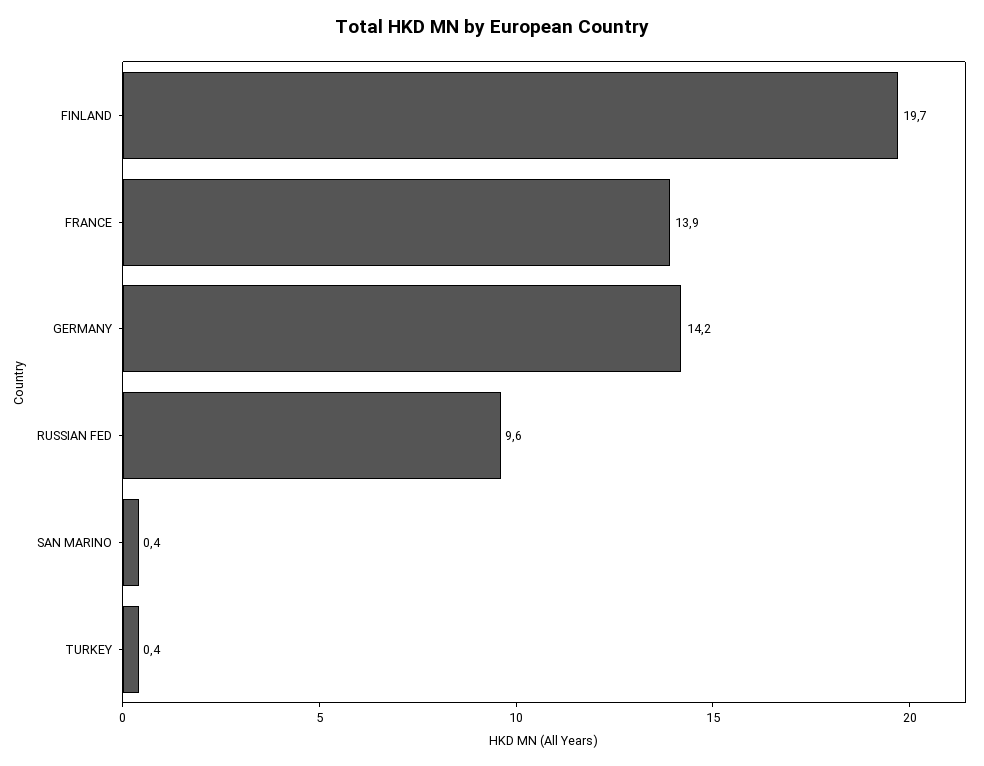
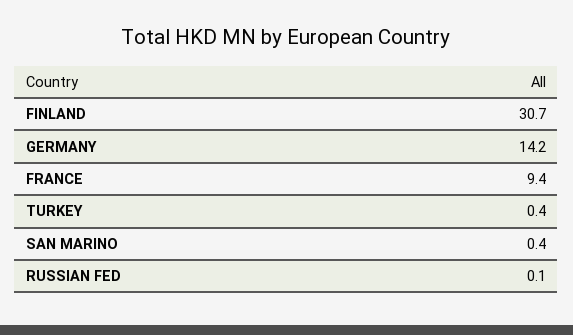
  {
-   "FINLAND": 19.7,
+   "FINLAND": 30.7,
-   "FRANCE": 13.9,
+   "FRANCE": 9.4,
    "GERMANY": 14.2,
-   "RUSSIAN FED": 9.6,
+   "RUSSIAN FED": 0.1,
    "SAN MARINO": 0.4,
    "TURKEY": 0.4
  }

